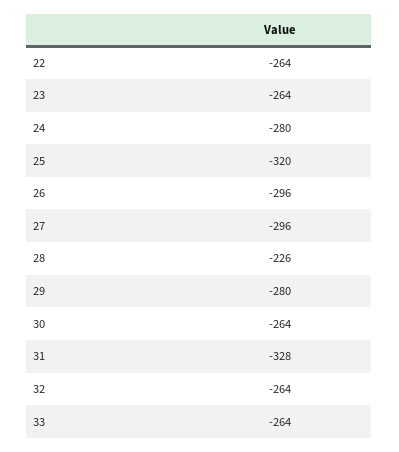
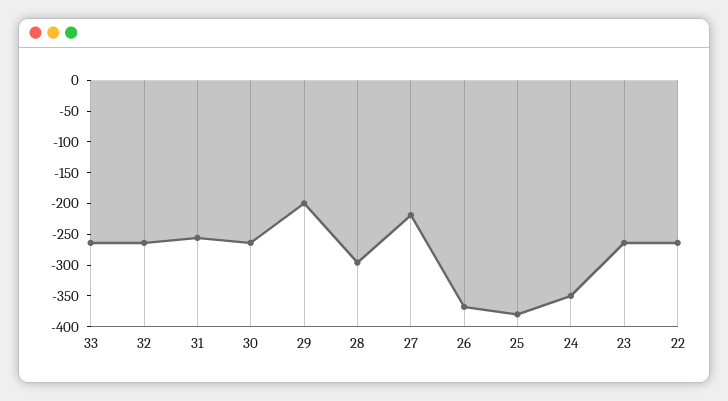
  {
    "22": -264,
    "23": -264,
-   "24": -280,
+   "24": -350,
-   "25": -320,
+   "25": -375,
-   "26": -296,
+   "26": -375,
-   "27": -296,
+   "27": -225,
-   "28": -226,
+   "28": -300,
-   "29": -280,
+   "29": -200,
    "30": -264,
-   "31": -328,
+   "31": -250,
    "32": -264,
    "33": -264
  }

